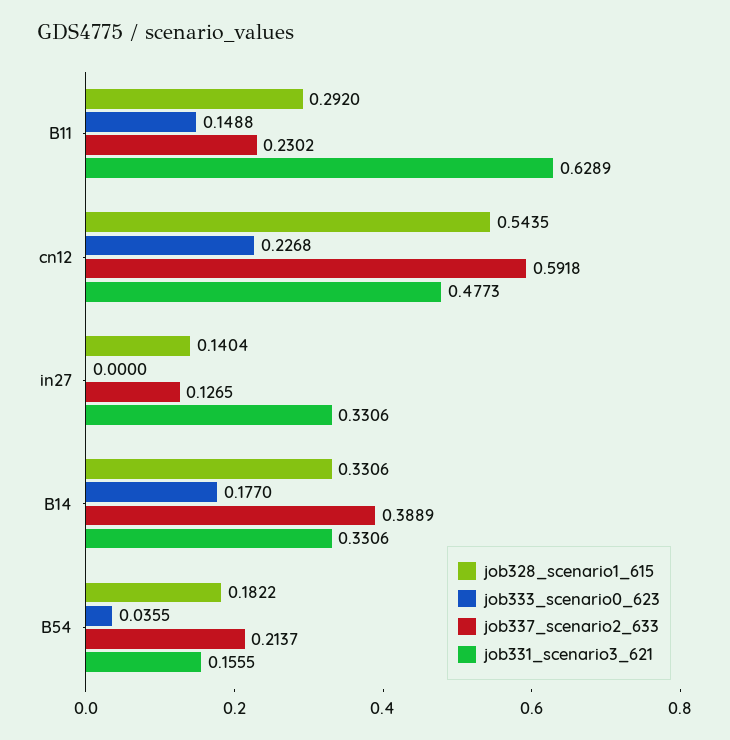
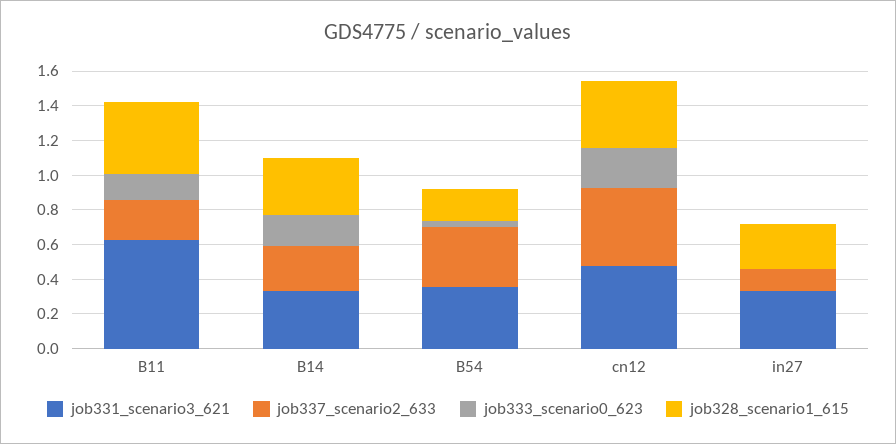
  {
    "job328_scenario1_615": {
-     "B11": 0.292,
+     "B11": 0.4,
-     "cn12": 0.5435,
+     "cn12": 0.4,
-     "in27": 0.1404,
+     "in27": 0.25,
      "B14": 0.3306,
      "B54": 0.1822
    },
    "job333_scenario0_623": {
      "B11": 0.1488,
      "cn12": 0.2268,
      "in27": 0,
      "B14": 0.177,
      "B54": 0.0355
    },
    "job337_scenario2_633": {
      "B11": 0.2302,
-     "cn12": 0.5918,
+     "cn12": 0.45,
      "in27": 0.1265,
-     "B14": 0.3889,
+     "B14": 0.25,
-     "B54": 0.2137
+     "B54": 0.35
    },
    "job331_scenario3_621": {
      "B11": 0.6289,
      "cn12": 0.4773,
      "in27": 0.3306,
      "B14": 0.3306,
-     "B54": 0.1555
+     "B54": 0.35
    }
  }

